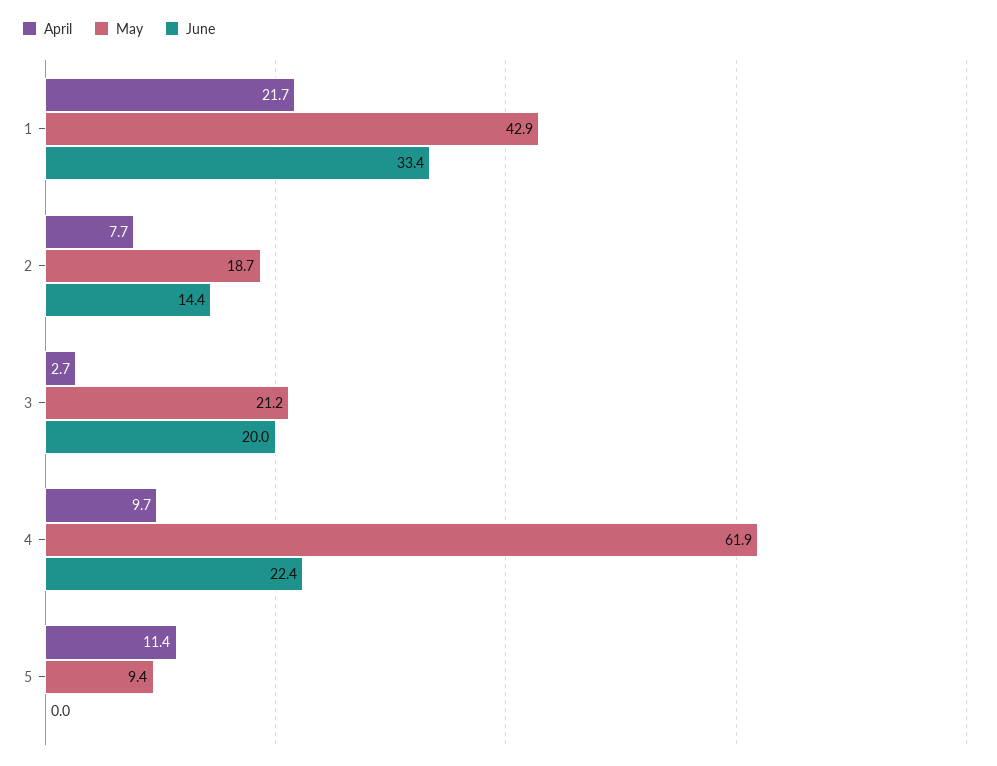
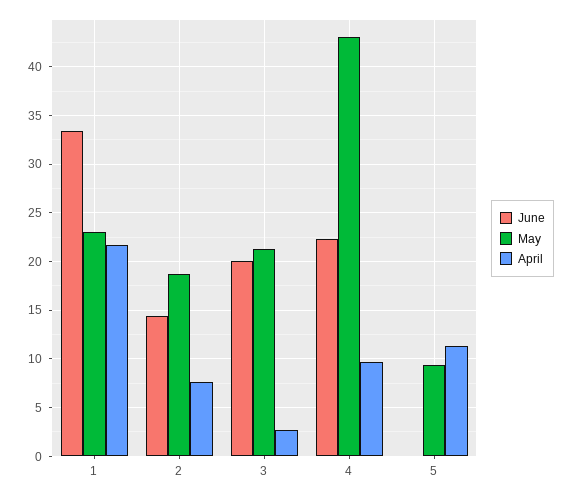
  {
    "April": {
      "1": 21.7,
      "2": 7.7,
      "3": 2.7,
      "4": 9.7,
      "5": 11.4
    },
    "May": {
-     "1": 42.9,
+     "1": 23,
      "2": 18.7,
      "3": 21.2,
-     "4": 61.9,
+     "4": 43,
      "5": 9.4
    },
    "June": {
      "1": 33.4,
      "2": 14.4,
      "3": 20,
      "4": 22.4,
      "5": 0
    }
  }

